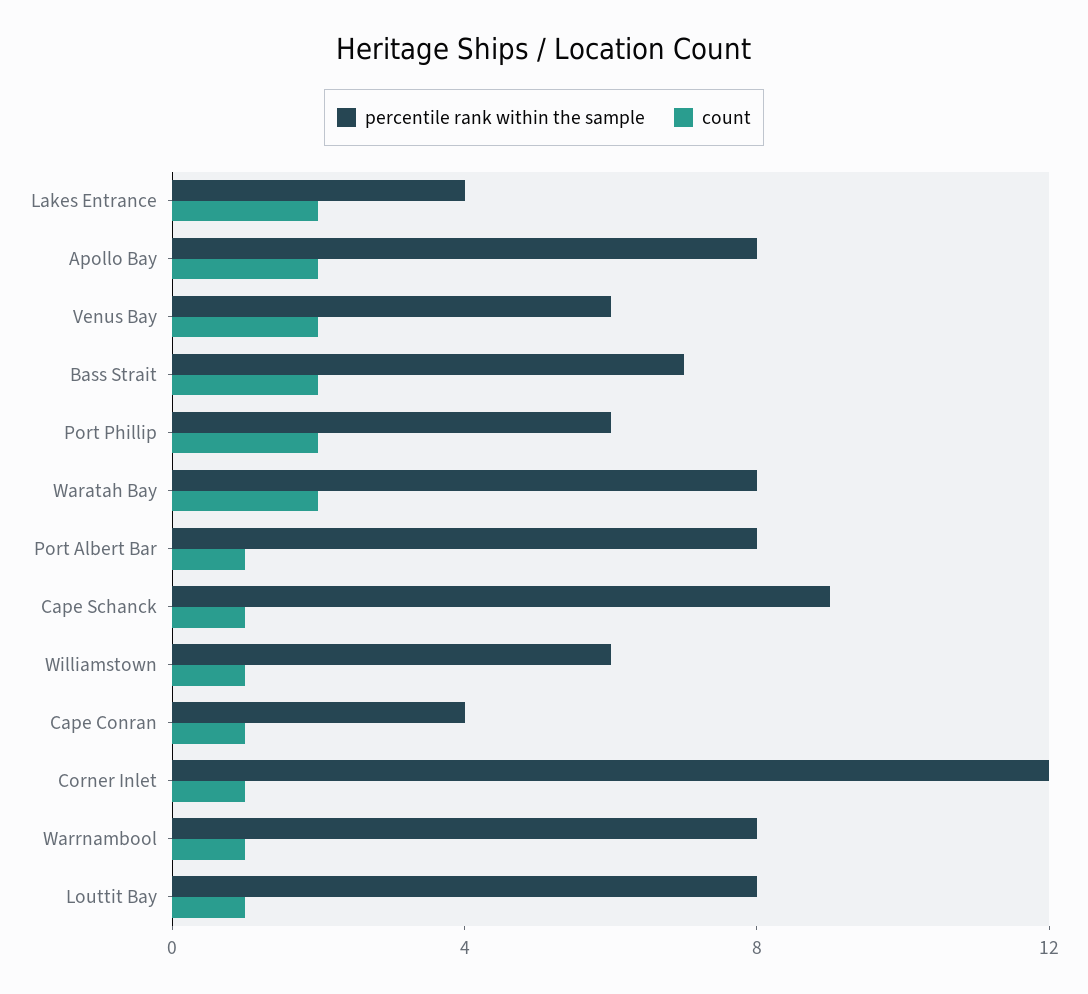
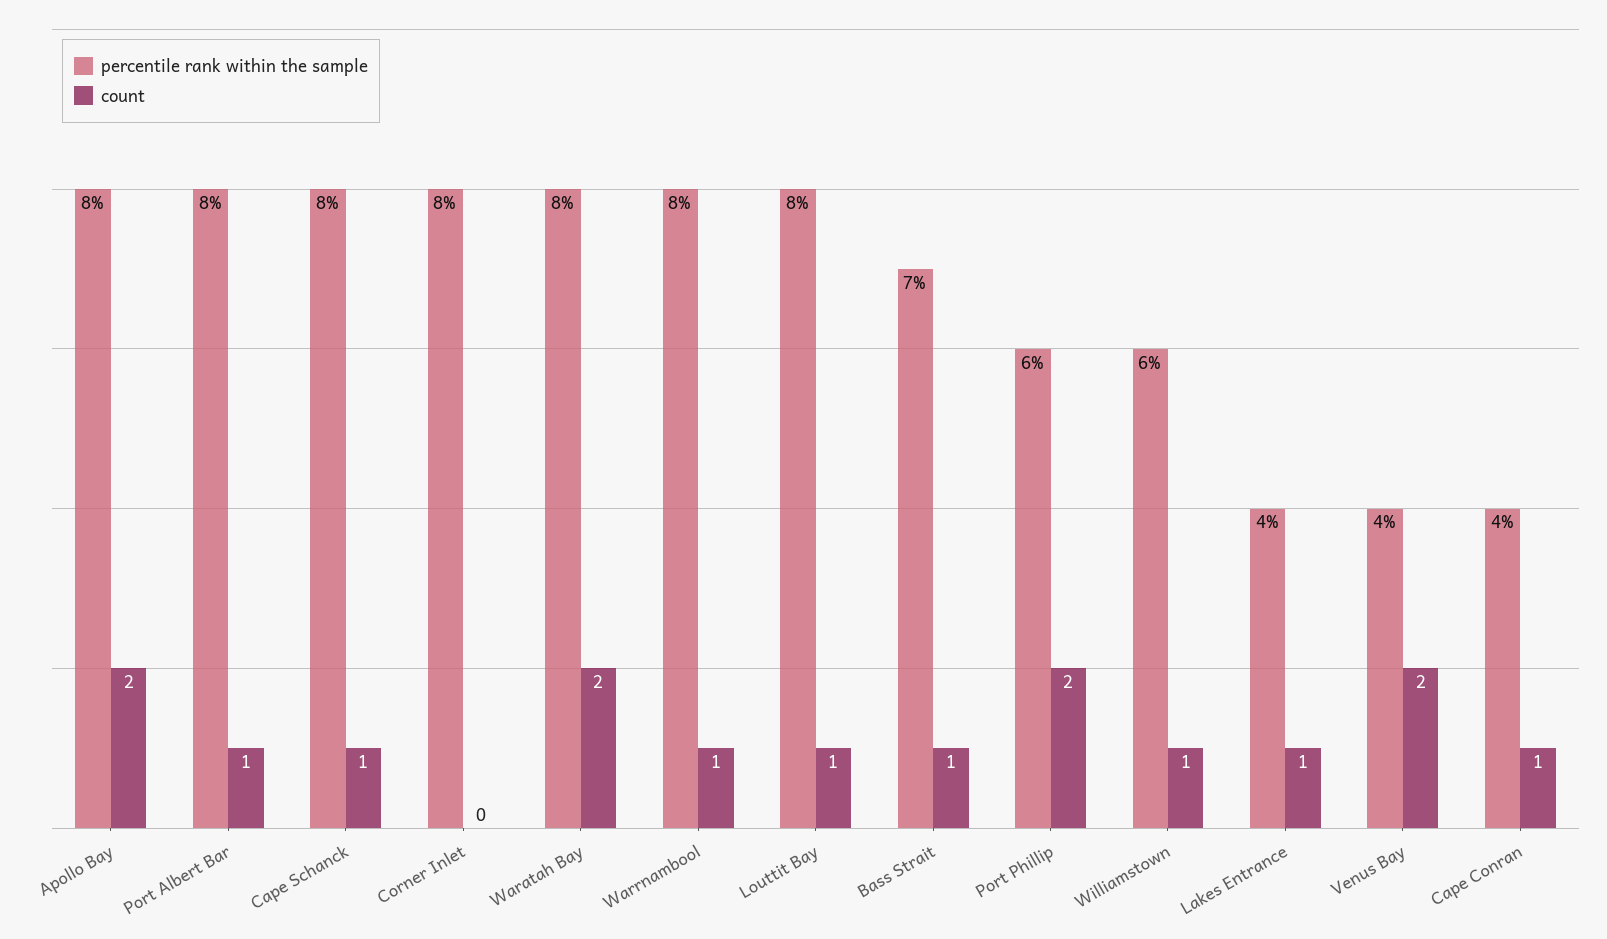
  {
    "percentile rank within the sample": {
      "Lakes Entrance": 4,
      "Apollo Bay": 8,
-     "Venus Bay": 6,
+     "Venus Bay": 4,
      "Bass Strait": 7,
      "Port Phillip": 6,
      "Waratah Bay": 8,
      "Port Albert Bar": 8,
-     "Cape Schanck": 9,
+     "Cape Schanck": 8,
      "Williamstown": 6,
      "Cape Conran": 4,
-     "Corner Inlet": 12,
+     "Corner Inlet": 8,
      "Warrnambool": 8,
      "Louttit Bay": 8
    },
    "count": {
-     "Lakes Entrance": 2,
+     "Lakes Entrance": 1,
      "Apollo Bay": 2,
      "Venus Bay": 2,
-     "Bass Strait": 2,
+     "Bass Strait": 1,
      "Port Phillip": 2,
      "Waratah Bay": 2,
      "Port Albert Bar": 1,
      "Cape Schanck": 1,
      "Williamstown": 1,
      "Cape Conran": 1,
-     "Corner Inlet": 1,
+     "Corner Inlet": 0,
      "Warrnambool": 1,
      "Louttit Bay": 1
    }
  }

